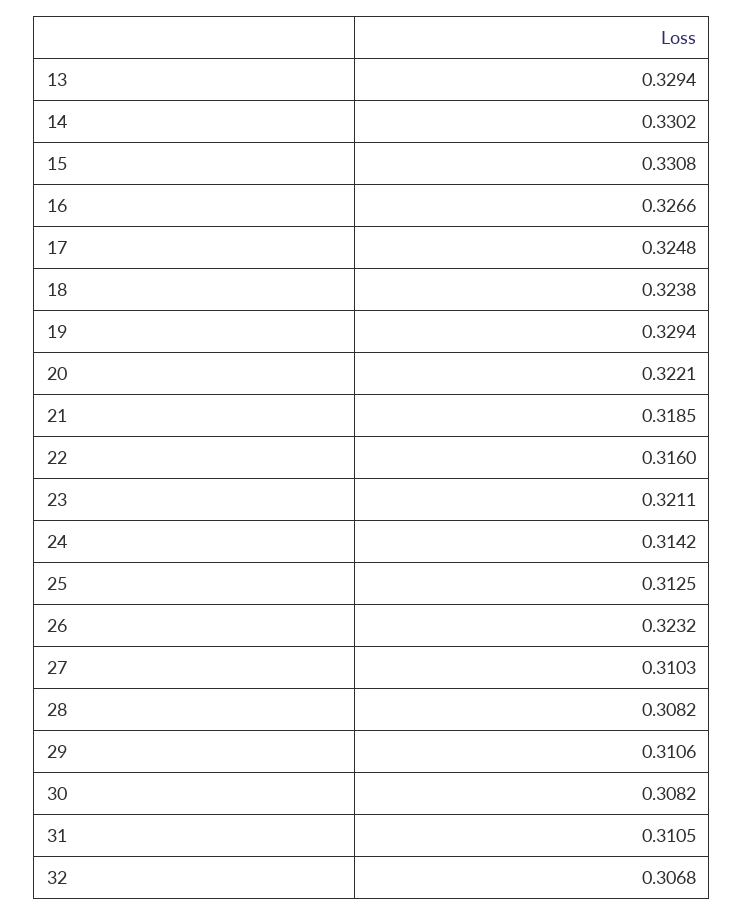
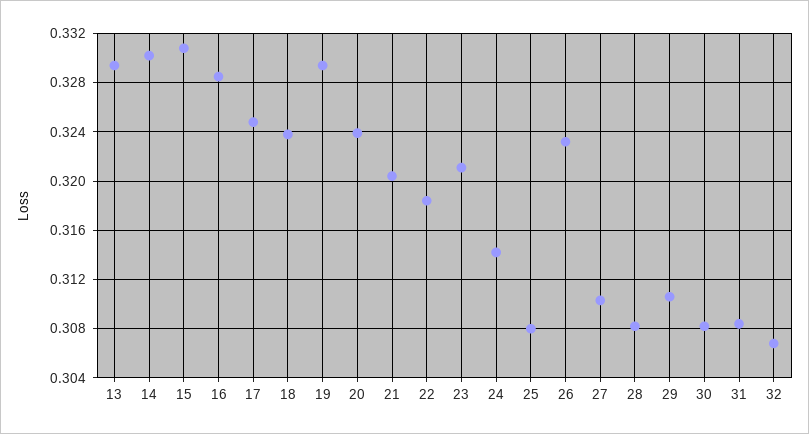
  {
    "13": 0.3294,
    "14": 0.3302,
    "15": 0.3308,
-   "16": 0.3266,
+   "16": 0.3285,
    "17": 0.3248,
    "18": 0.3238,
    "19": 0.3294,
-   "20": 0.3221,
+   "20": 0.324,
-   "21": 0.3185,
+   "21": 0.3205,
-   "22": 0.316,
+   "22": 0.3185,
    "23": 0.3211,
    "24": 0.3142,
-   "25": 0.3125,
+   "25": 0.308,
    "26": 0.3232,
    "27": 0.3103,
    "28": 0.3082,
    "29": 0.3106,
    "30": 0.3082,
-   "31": 0.3105,
+   "31": 0.3085,
    "32": 0.3068
  }

